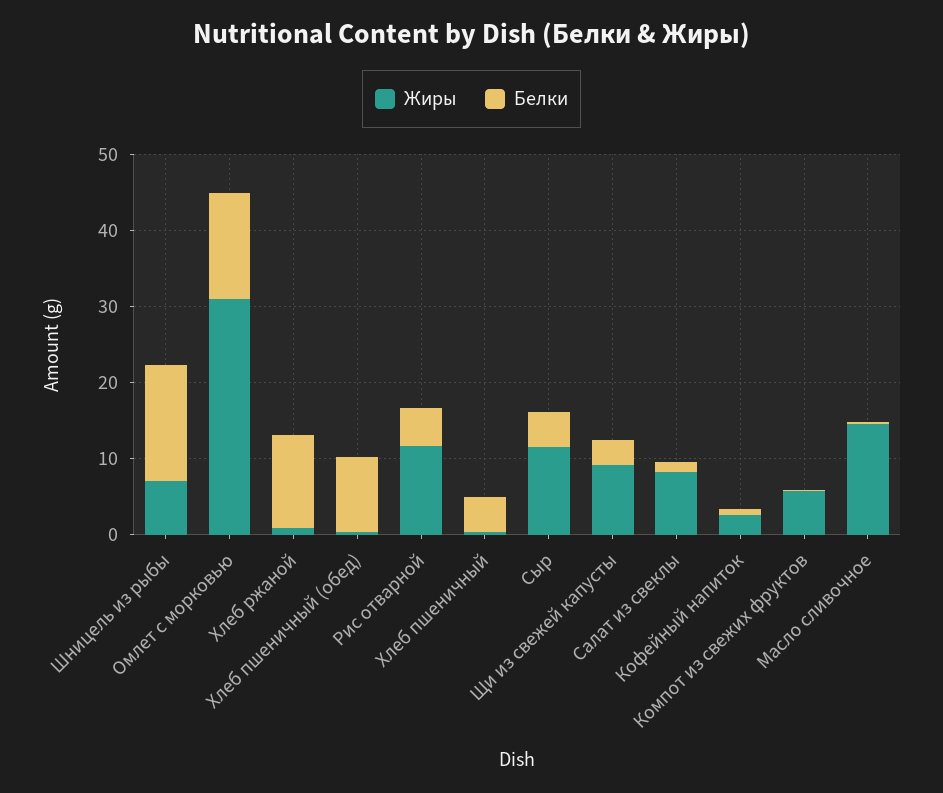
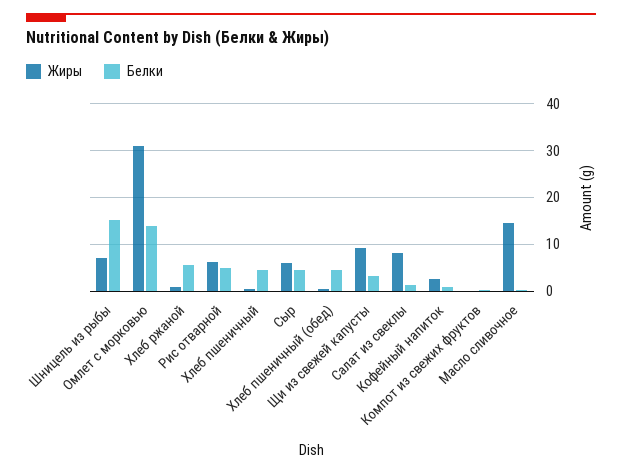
  {
    "Жиры": {
      "Шницель из рыбы": 8,
      "Омлет с морковью": 32,
      "Хлеб ржаной": 0,
      "Хлеб пшеничный (обед)": 0,
-     "Рис отварной": 12,
+     "Рис отварной": 6,
      "Хлеб пшеничный": 0,
-     "Сыр": 12,
+     "Сыр": 6,
      "Щи из свежей капусты": 10,
      "Салат из свеклы": 8,
      "Кофейный напиток": 2,
-     "Компот из свежих фруктов": 6,
+     "Компот из свежих фруктов": 0,
      "Масло сливочное": 14
    },
    "Белки": {
      "Шницель из рыбы": 16,
      "Омлет с морковью": 14,
-     "Хлеб ржаной": 12,
+     "Хлеб ржаной": 6,
-     "Хлеб пшеничный (обед)": 10,
+     "Хлеб пшеничный (обед)": 4,
      "Рис отварной": 4,
      "Хлеб пшеничный": 4,
      "Сыр": 4,
      "Щи из свежей капусты": 4,
      "Салат из свеклы": 2,
      "Кофейный напиток": 0,
      "Компот из свежих фруктов": 0,
      "Масло сливочное": 0
    }
  }

